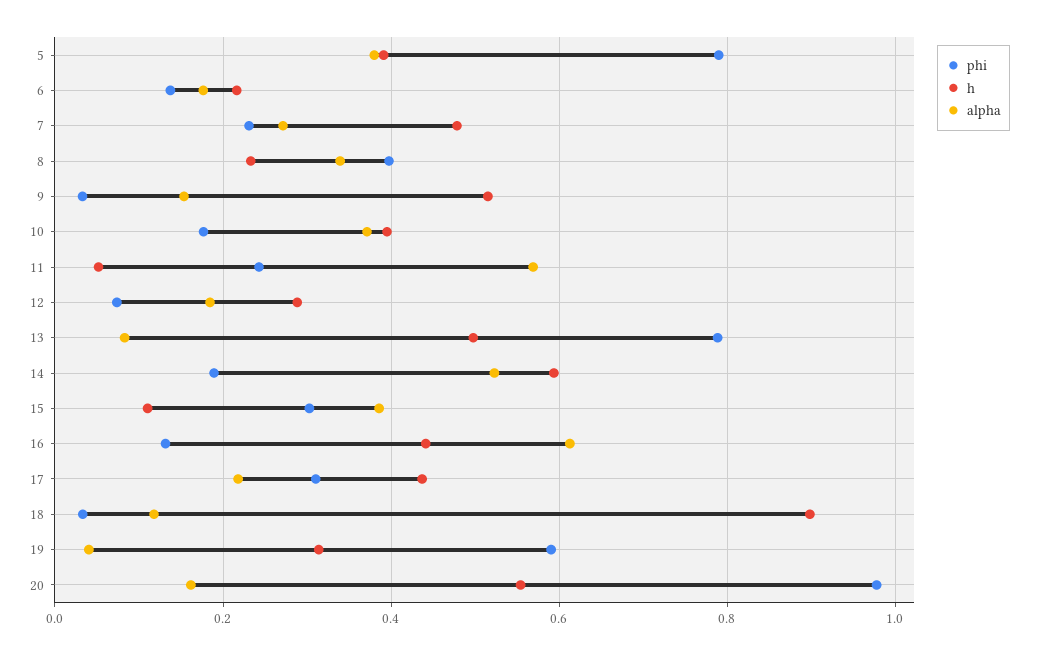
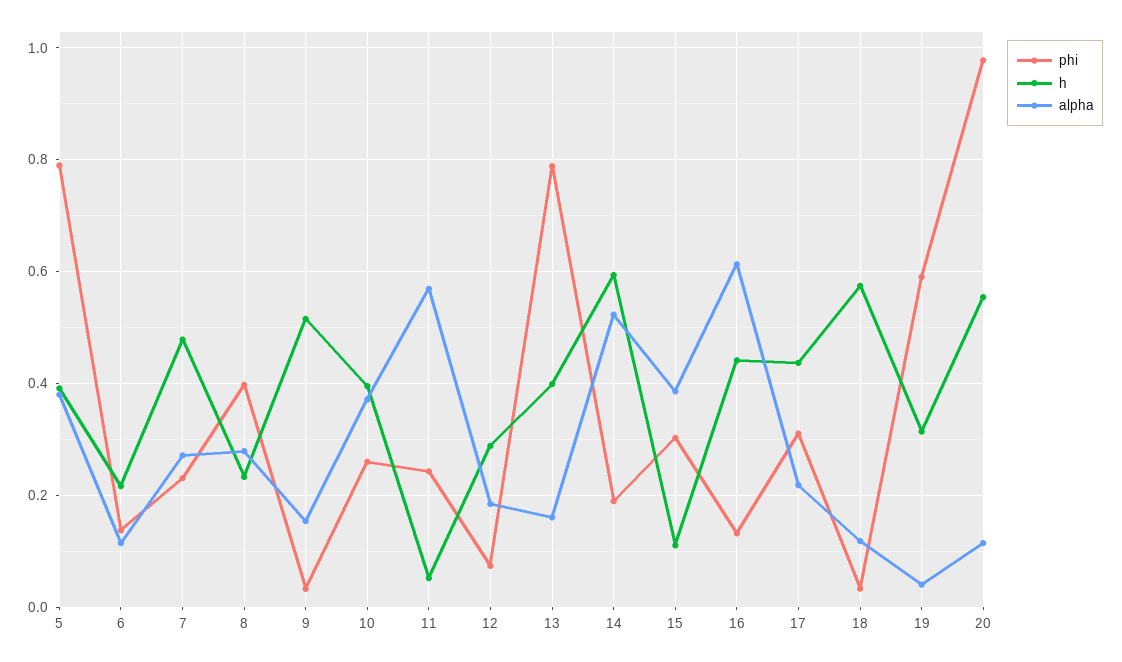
  {
    "phi": {
      "5": 0.8,
      "6": 0.14,
      "7": 0.24,
      "8": 0.4,
      "9": 0.04,
-     "10": 0.18,
+     "10": 0.26,
      "11": 0.24,
      "12": 0.08,
      "13": 0.78,
      "14": 0.18,
      "15": 0.3,
      "16": 0.14,
      "17": 0.32,
      "18": 0.04,
      "19": 0.6,
      "20": 0.98
    },
    "h": {
      "5": 0.4,
      "6": 0.22,
      "7": 0.48,
      "8": 0.24,
      "9": 0.52,
      "10": 0.4,
      "11": 0.06,
      "12": 0.28,
-     "13": 0.5,
+     "13": 0.4,
      "14": 0.6,
      "15": 0.12,
      "16": 0.44,
      "17": 0.44,
-     "18": 0.9,
+     "18": 0.58,
      "19": 0.32,
      "20": 0.56
    },
    "alpha": {
      "5": 0.38,
-     "6": 0.18,
+     "6": 0.12,
      "7": 0.28,
-     "8": 0.34,
+     "8": 0.28,
      "9": 0.16,
      "10": 0.38,
      "11": 0.56,
      "12": 0.18,
-     "13": 0.08,
+     "13": 0.16,
      "14": 0.52,
      "15": 0.38,
      "16": 0.62,
      "17": 0.22,
      "18": 0.12,
      "19": 0.04,
-     "20": 0.16
+     "20": 0.12
    }
  }

